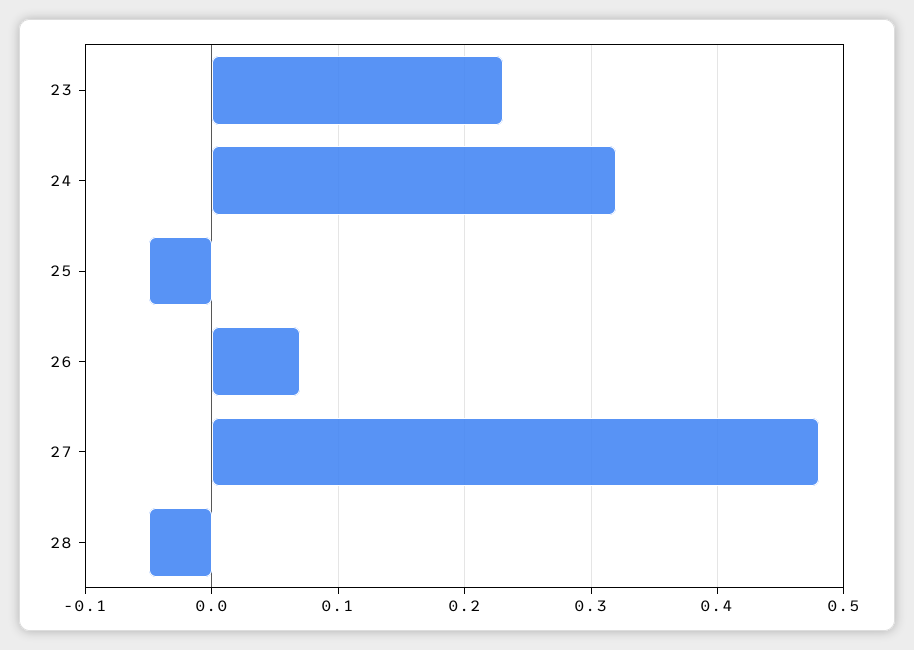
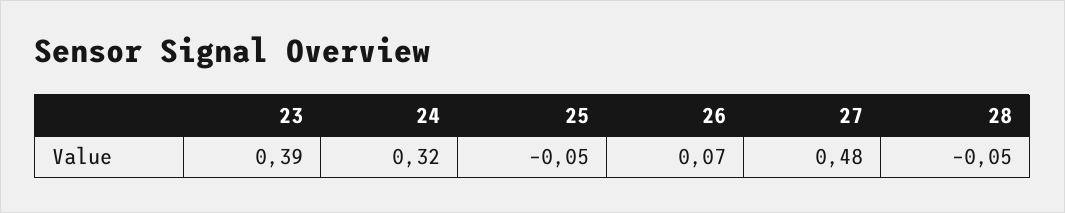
  {
-   "23": 0.23,
+   "23": 0.39,
    "24": 0.32,
    "25": -0.05,
    "26": 0.07,
    "27": 0.48,
    "28": -0.05
  }

